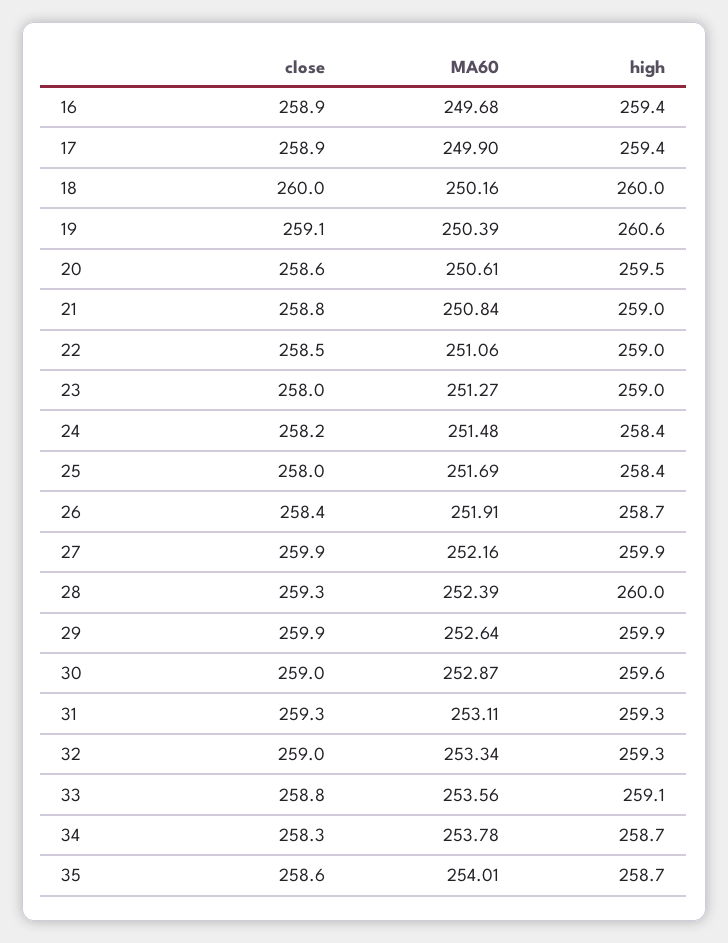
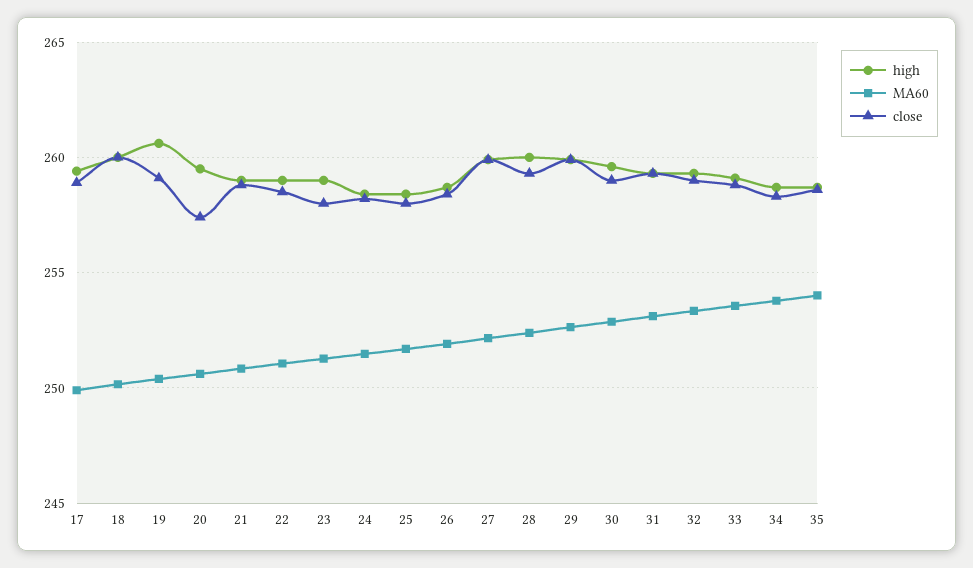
  {
    "close": {
-     "16": 258.9,
      "17": 258.9,
      "18": 260,
      "19": 259.1,
-     "20": 258.6,
+     "20": 257.5,
      "21": 258.8,
      "22": 258.5,
      "23": 258,
      "24": 258.2,
      "25": 258,
      "26": 258.4,
      "27": 259.9,
      "28": 259.3,
      "29": 259.9,
      "30": 259,
      "31": 259.3,
      "32": 259,
      "33": 258.8,
      "34": 258.3,
      "35": 258.6
    },
    "MA60": {
-     "16": 249.68,
      "17": 249.9,
      "18": 250.16,
      "19": 250.39,
      "20": 250.61,
      "21": 250.84,
      "22": 251.06,
      "23": 251.27,
      "24": 251.48,
      "25": 251.69,
      "26": 251.91,
      "27": 252.16,
      "28": 252.39,
      "29": 252.64,
      "30": 252.87,
      "31": 253.11,
      "32": 253.34,
      "33": 253.56,
      "34": 253.78,
      "35": 254.01
    },
    "high": {
-     "16": 259.4,
      "17": 259.4,
      "18": 260,
      "19": 260.6,
      "20": 259.5,
      "21": 259,
      "22": 259,
      "23": 259,
      "24": 258.4,
      "25": 258.4,
      "26": 258.7,
      "27": 259.9,
      "28": 260,
      "29": 259.9,
      "30": 259.6,
      "31": 259.3,
      "32": 259.3,
      "33": 259.1,
      "34": 258.7,
      "35": 258.7
    }
  }

